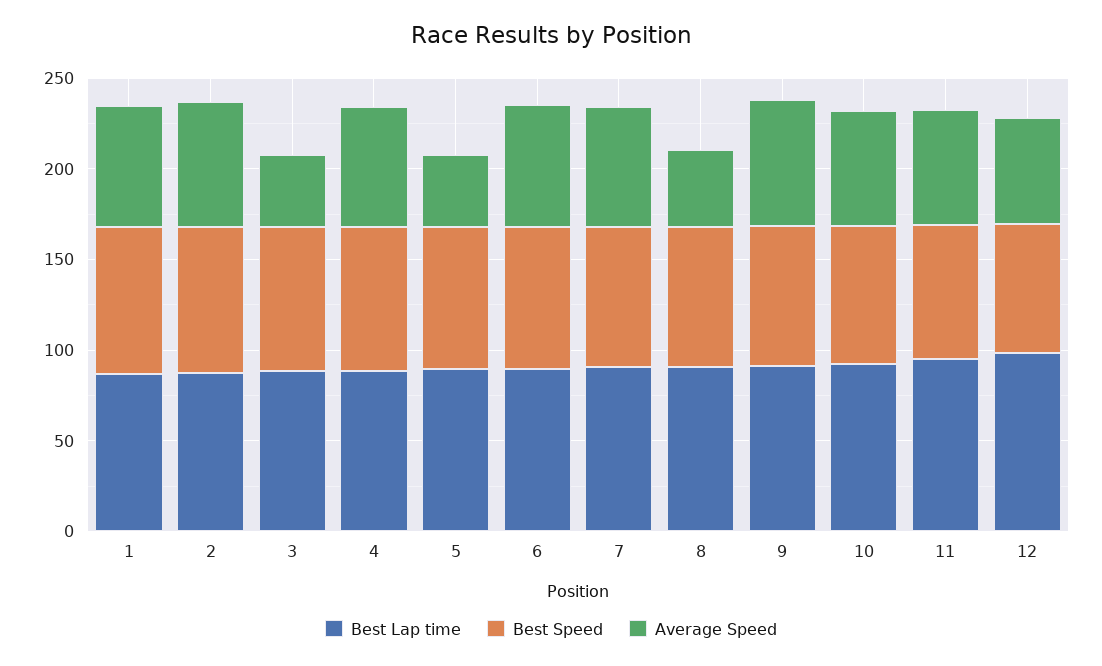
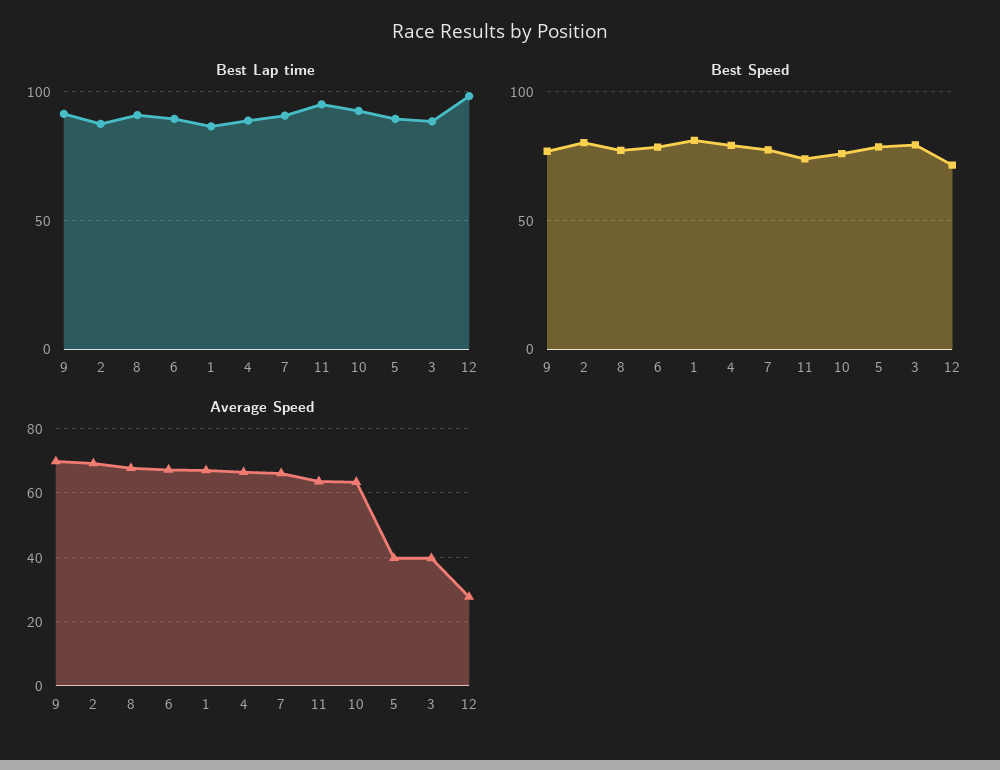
  {
    "Best Lap time": {
      "1": 85,
      "2": 90,
      "3": 90,
      "4": 90,
      "5": 90,
      "6": 90,
      "7": 90,
      "8": 90,
      "9": 90,
      "10": 95,
      "11": 95,
      "12": 100
    },
    "Best Speed": {
      "1": 80,
      "2": 80,
      "3": 80,
      "4": 80,
      "5": 80,
      "6": 80,
      "7": 75,
      "8": 75,
      "9": 75,
      "10": 75,
      "11": 75,
      "12": 70
    },
    "Average Speed": {
      "1": 68,
      "2": 70,
      "3": 40,
      "4": 66,
      "5": 40,
      "6": 68,
      "7": 66,
-     "8": 40,
+     "8": 68,
      "9": 70,
      "10": 64,
      "11": 64,
-     "12": 60
+     "12": 28
    }
  }

